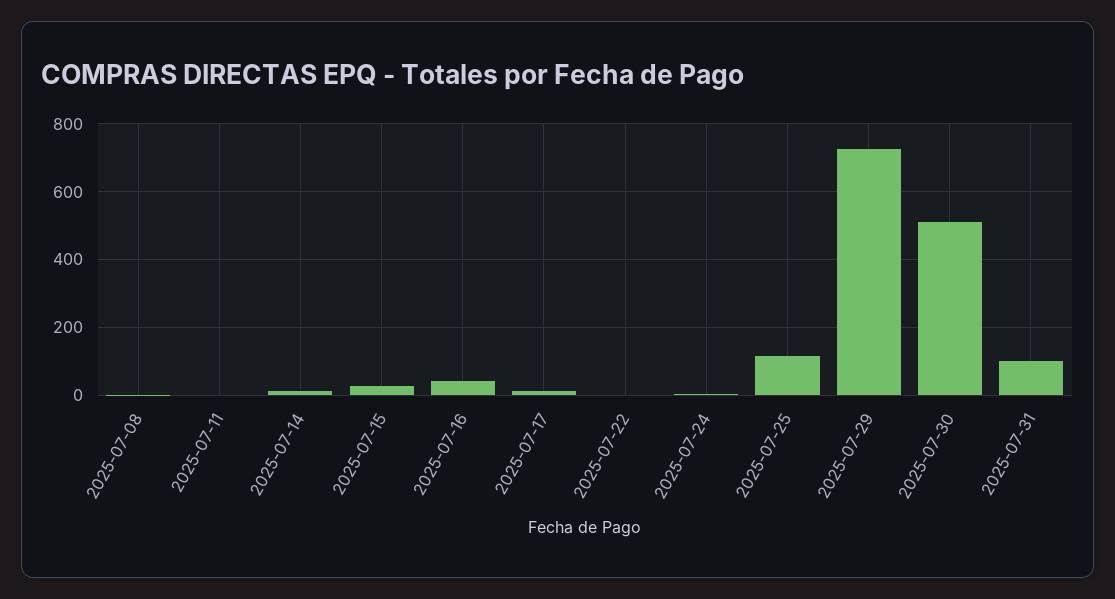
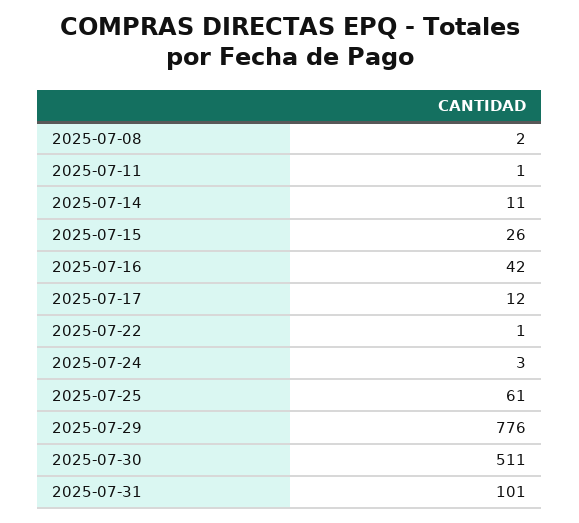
  {
    "2025-07-08": 2,
    "2025-07-11": 1,
    "2025-07-14": 11,
    "2025-07-15": 26,
    "2025-07-16": 42,
    "2025-07-17": 12,
    "2025-07-22": 1,
    "2025-07-24": 3,
-   "2025-07-25": 120,
+   "2025-07-25": 61,
-   "2025-07-29": 720,
+   "2025-07-29": 776,
    "2025-07-30": 511,
    "2025-07-31": 101
  }

